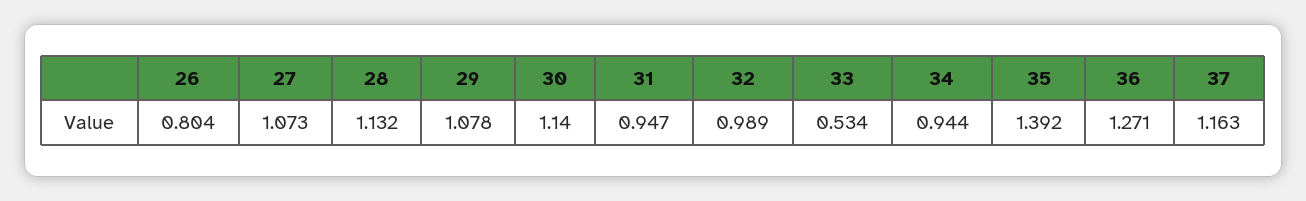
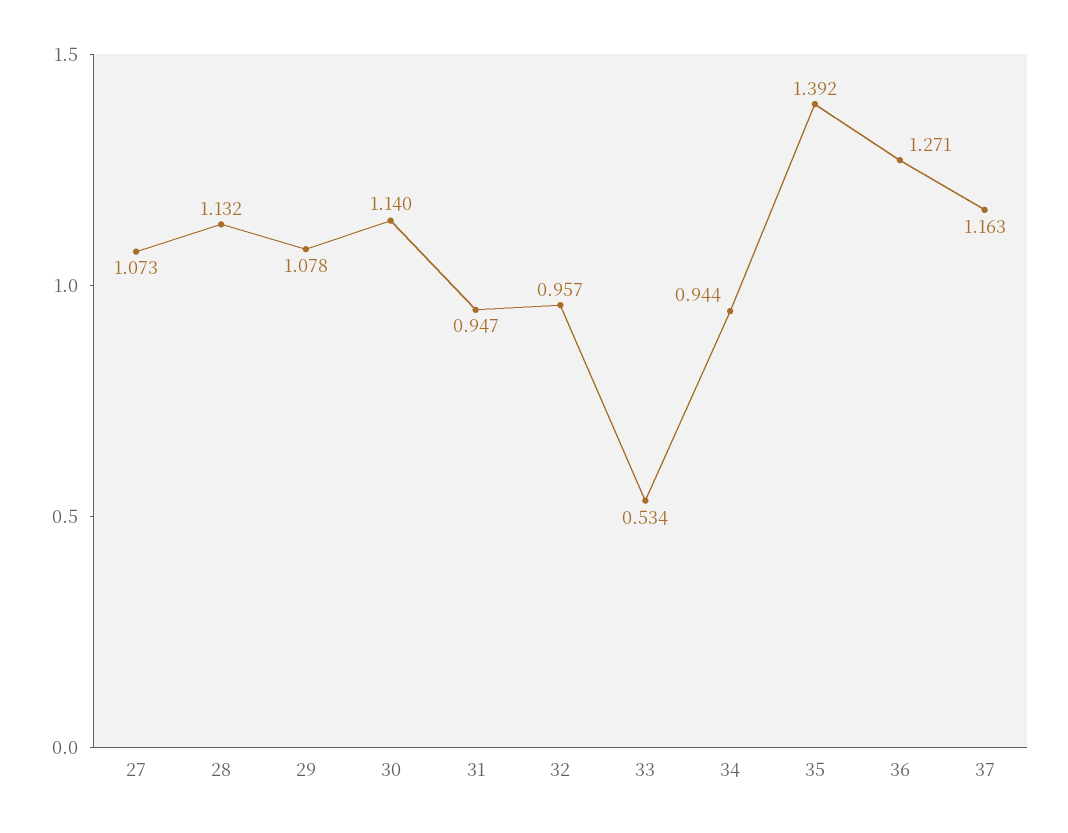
  {
-   "26": 0.804,
    "27": 1.073,
    "28": 1.132,
    "29": 1.078,
    "30": 1.14,
    "31": 0.947,
-   "32": 0.989,
+   "32": 0.957,
    "33": 0.534,
    "34": 0.944,
    "35": 1.392,
    "36": 1.271,
    "37": 1.163
  }

